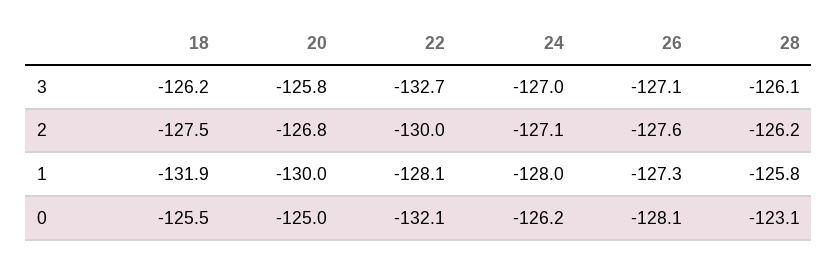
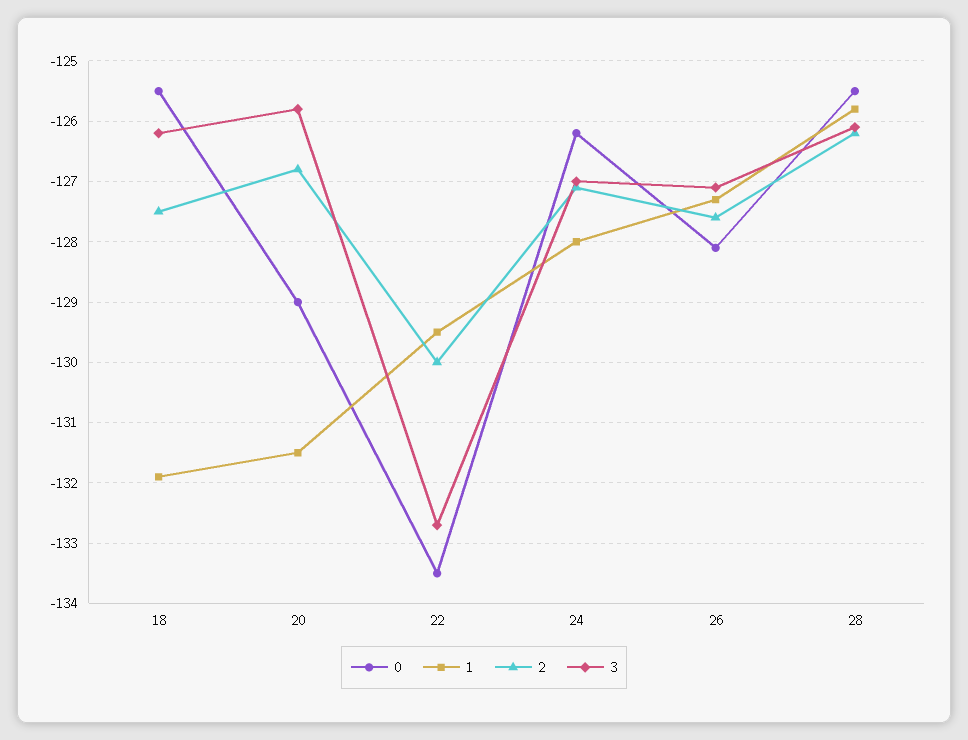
  {
    "3": {
      "18": -126.2,
      "20": -125.8,
      "22": -132.7,
      "24": -127,
      "26": -127.1,
      "28": -126.1
    },
    "2": {
      "18": -127.5,
      "20": -126.8,
      "22": -130,
      "24": -127.1,
      "26": -127.6,
      "28": -126.2
    },
    "1": {
      "18": -131.9,
-     "20": -130,
+     "20": -131.5,
-     "22": -128.1,
+     "22": -129.5,
      "24": -128,
      "26": -127.3,
      "28": -125.8
    },
    "0": {
      "18": -125.5,
-     "20": -125,
+     "20": -129,
-     "22": -132.1,
+     "22": -133.5,
      "24": -126.2,
      "26": -128.1,
-     "28": -123.1
+     "28": -125.5
    }
  }

